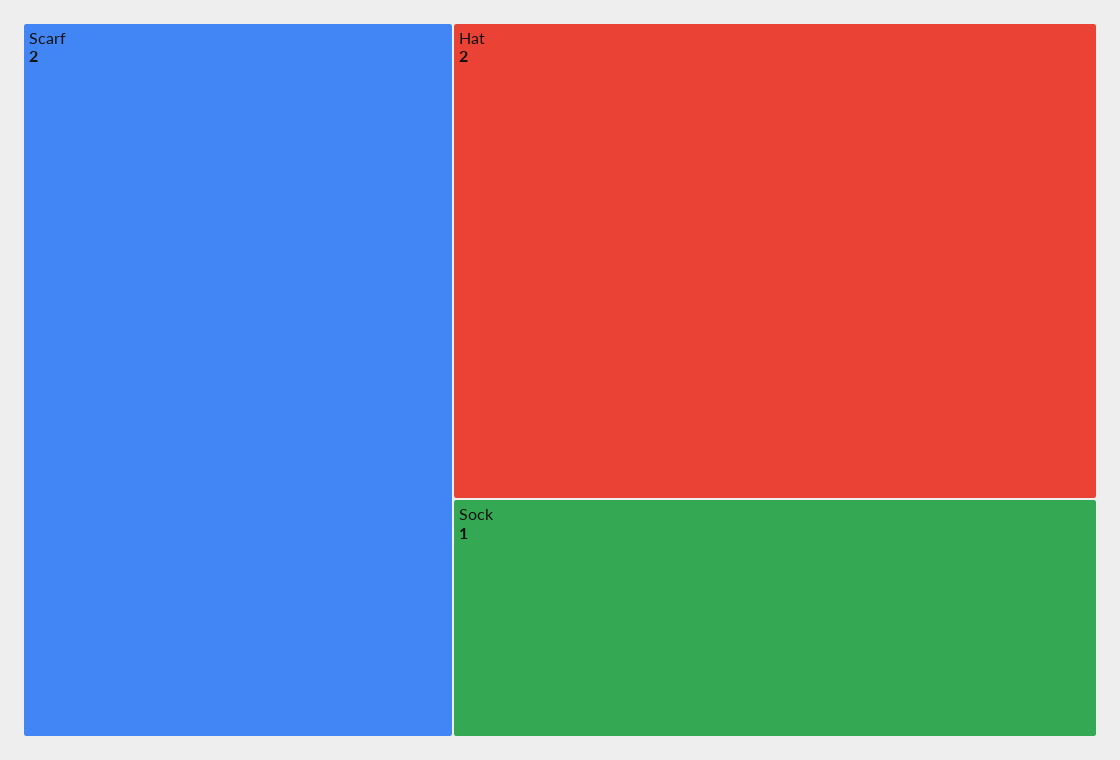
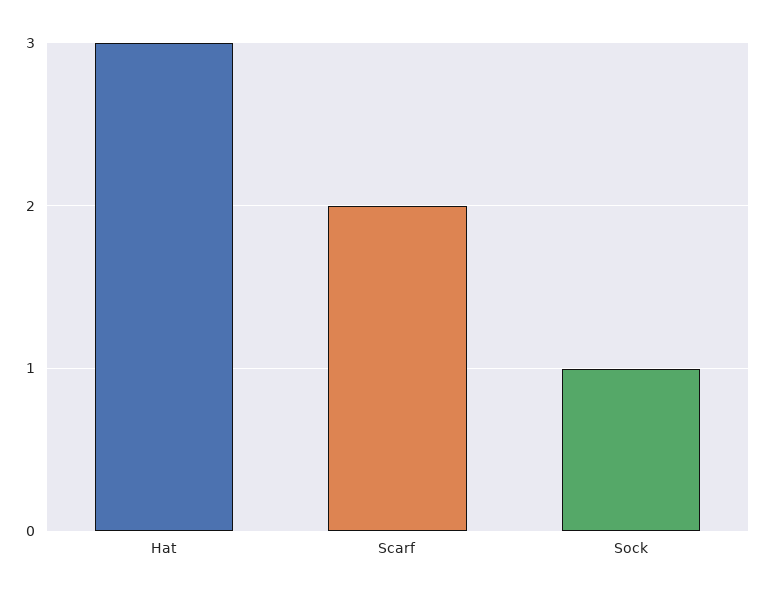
  {
    "Scarf": 2,
-   "Hat": 2,
+   "Hat": 3,
    "Sock": 1
  }

